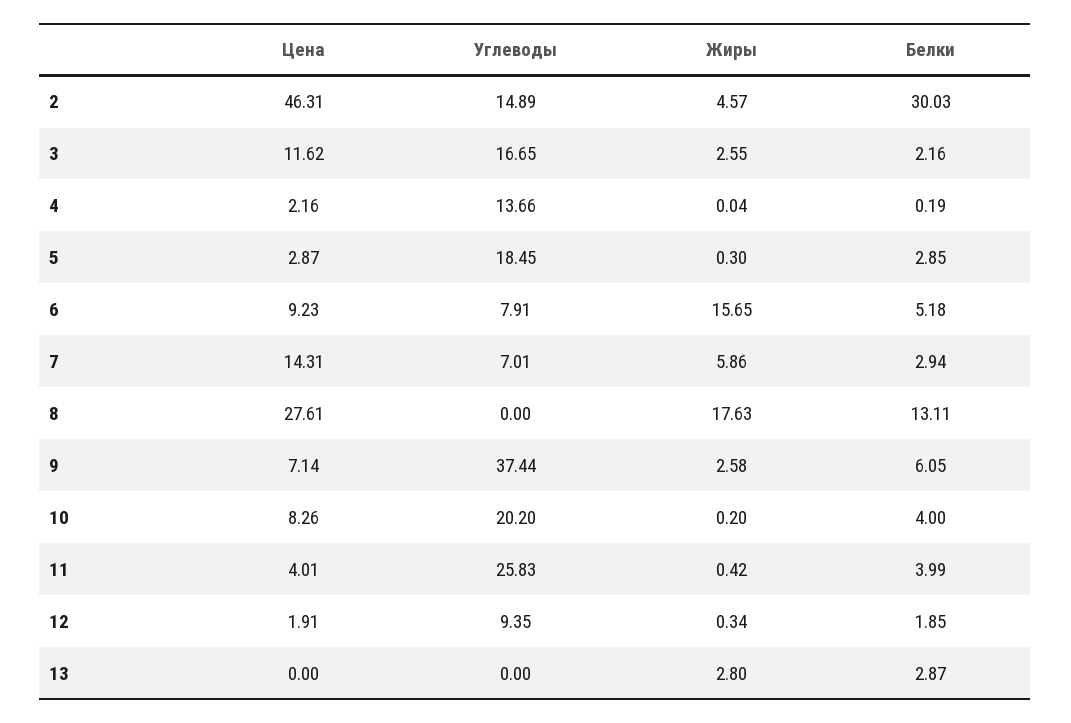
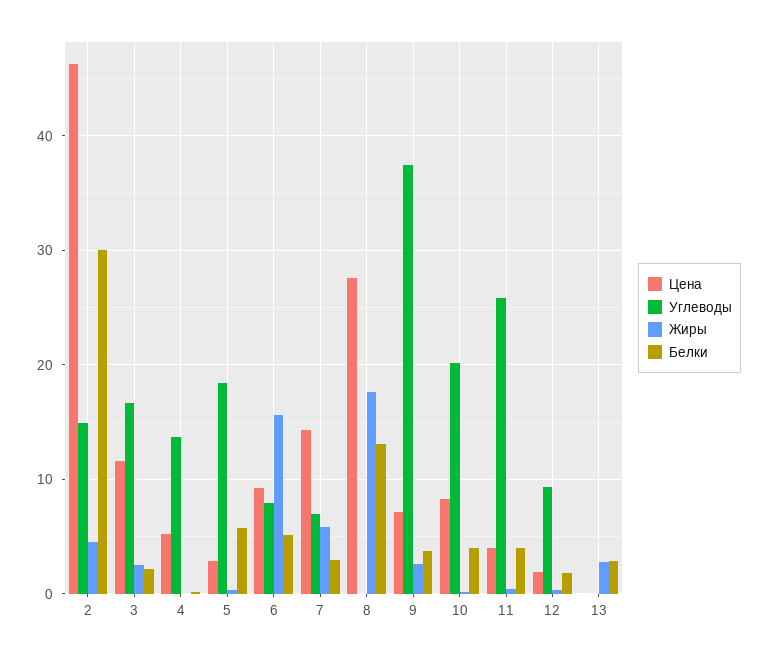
  {
    "Цена": {
      "2": 46.31,
      "3": 11.62,
-     "4": 2.16,
+     "4": 5,
      "5": 2.87,
      "6": 9.23,
      "7": 14.31,
      "8": 27.61,
      "9": 7.14,
      "10": 8.26,
      "11": 4.01,
      "12": 1.91,
      "13": 0
    },
    "Углеводы": {
      "2": 14.89,
      "3": 16.65,
      "4": 13.66,
      "5": 18.45,
      "6": 7.91,
      "7": 7.01,
      "8": 0,
      "9": 37.44,
      "10": 20.2,
      "11": 25.83,
      "12": 9.35,
      "13": 0
    },
    "Жиры": {
      "2": 4.57,
      "3": 2.55,
      "4": 0.04,
      "5": 0.3,
      "6": 15.65,
      "7": 5.86,
      "8": 17.63,
      "9": 2.58,
      "10": 0.2,
      "11": 0.42,
      "12": 0.34,
      "13": 2.8
    },
    "Белки": {
      "2": 30.03,
      "3": 2.16,
      "4": 0.19,
-     "5": 2.85,
+     "5": 6,
      "6": 5.18,
      "7": 2.94,
      "8": 13.11,
-     "9": 6.05,
+     "9": 4,
      "10": 4,
      "11": 3.99,
      "12": 1.85,
      "13": 2.87
    }
  }

